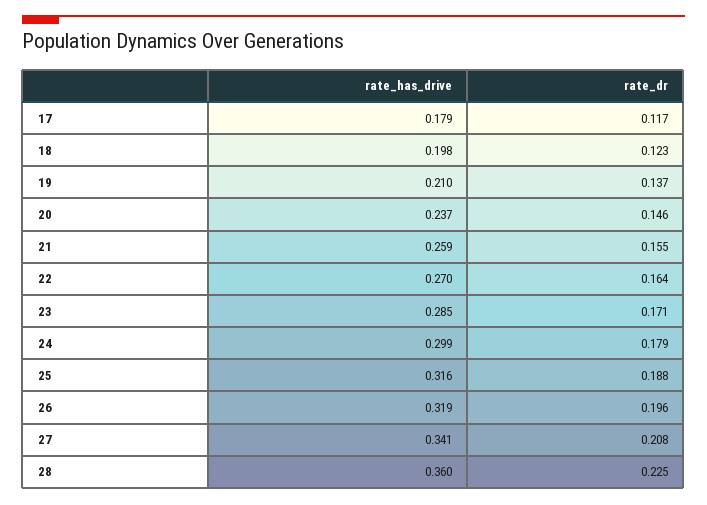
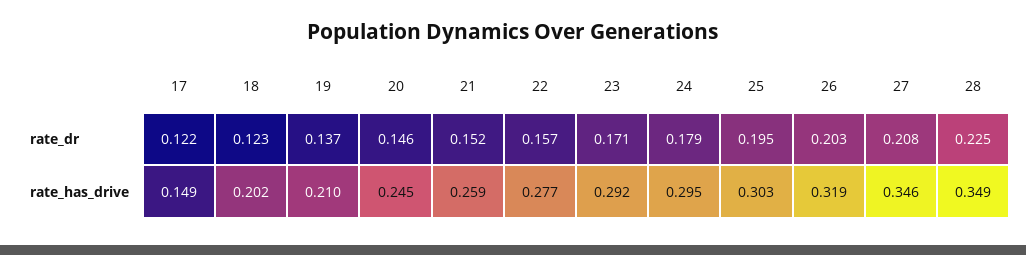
  {
    "rate_has_drive": {
-     "17": 0.179,
+     "17": 0.149,
-     "18": 0.198,
+     "18": 0.202,
      "19": 0.21,
-     "20": 0.237,
+     "20": 0.245,
      "21": 0.259,
-     "22": 0.27,
+     "22": 0.277,
-     "23": 0.285,
+     "23": 0.292,
-     "24": 0.299,
+     "24": 0.295,
-     "25": 0.316,
+     "25": 0.303,
      "26": 0.319,
-     "27": 0.341,
+     "27": 0.346,
-     "28": 0.36
+     "28": 0.349
    },
    "rate_dr": {
-     "17": 0.117,
+     "17": 0.122,
      "18": 0.123,
      "19": 0.137,
      "20": 0.146,
-     "21": 0.155,
+     "21": 0.152,
-     "22": 0.164,
+     "22": 0.157,
      "23": 0.171,
      "24": 0.179,
-     "25": 0.188,
+     "25": 0.195,
-     "26": 0.196,
+     "26": 0.203,
      "27": 0.208,
      "28": 0.225
    }
  }

